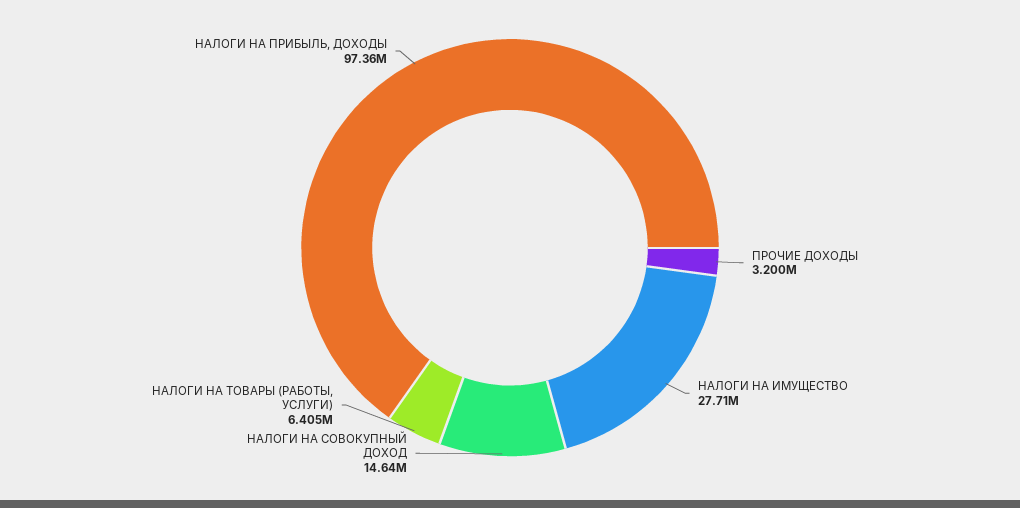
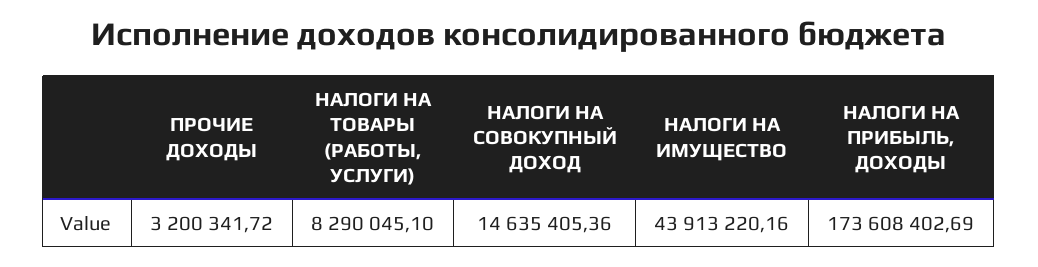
  {
    "ПРОЧИЕ ДОХОДЫ": 3200341.72,
-   "НАЛОГИ НА ИМУЩЕСТВО": 27710000,
+   "НАЛОГИ НА ИМУЩЕСТВО": 43913220.16,
    "НАЛОГИ НА СОВОКУПНЫЙ ДОХОД": 14635405.36,
-   "НАЛОГИ НА ТОВАРЫ (РАБОТЫ, УСЛУГИ)": 6405000,
+   "НАЛОГИ НА ТОВАРЫ (РАБОТЫ, УСЛУГИ)": 8290045.1,
-   "НАЛОГИ НА ПРИБЫЛЬ, ДОХОДЫ": 97360000
+   "НАЛОГИ НА ПРИБЫЛЬ, ДОХОДЫ": 173608402.69
  }

